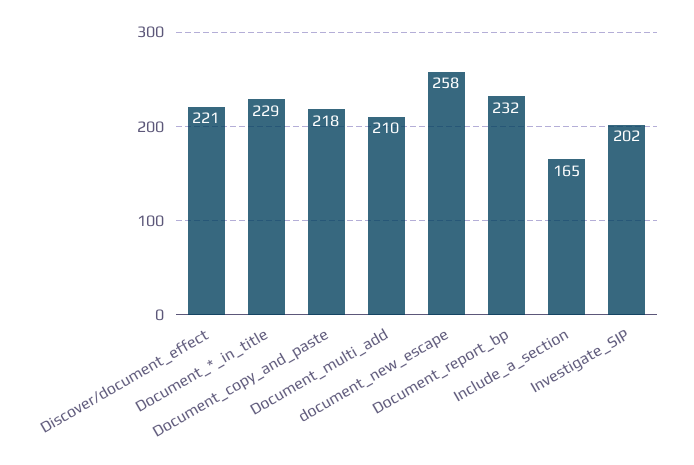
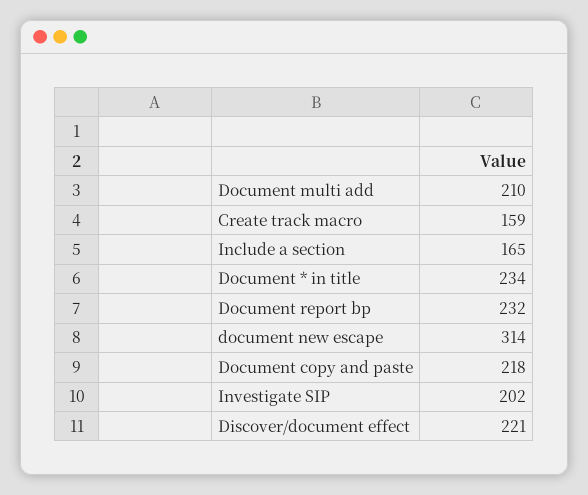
  {
    "Discover/document_effect": 221,
-   "Document_*_in_title": 229,
+   "Document_*_in_title": 234,
    "Document_copy_and_paste": 218,
    "Document_multi_add": 210,
-   "document_new_escape": 258,
+   "document_new_escape": 314,
    "Document_report_bp": 232,
    "Include_a_section": 165,
-   "Investigate_SIP": 202
+   "Investigate_SIP": 202,
+   "Create track macro": 159
  }

